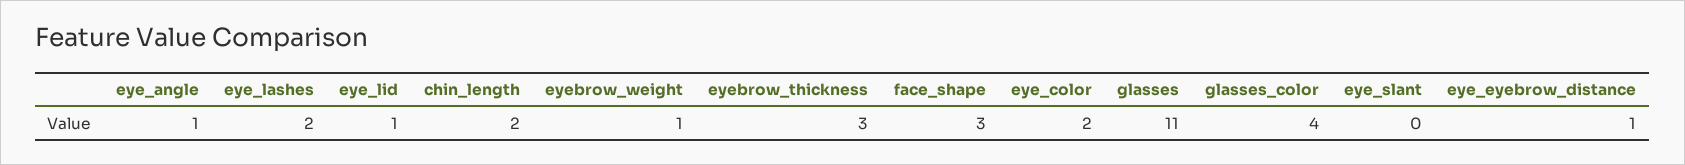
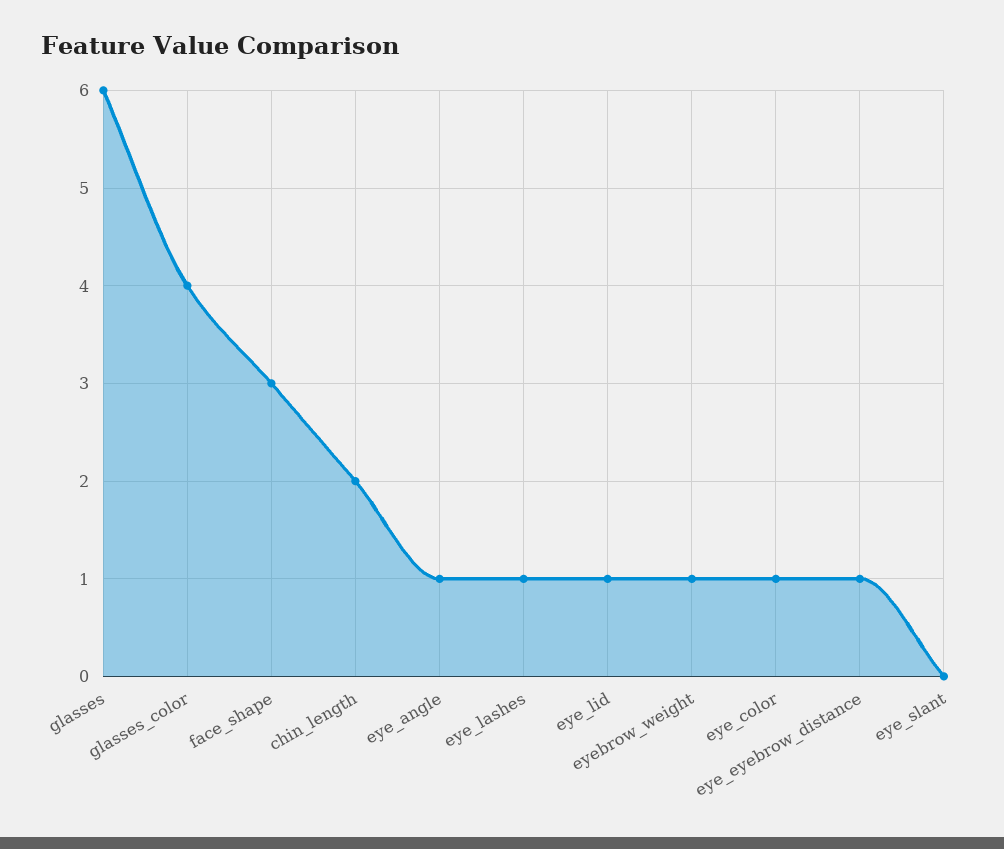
  {
    "eye_angle": 1,
-   "eye_lashes": 2,
+   "eye_lashes": 1,
    "eye_lid": 1,
    "chin_length": 2,
    "eyebrow_weight": 1,
-   "eyebrow_thickness": 3,
    "face_shape": 3,
-   "eye_color": 2,
+   "eye_color": 1,
-   "glasses": 11,
+   "glasses": 6,
    "glasses_color": 4,
    "eye_slant": 0,
    "eye_eyebrow_distance": 1
  }

